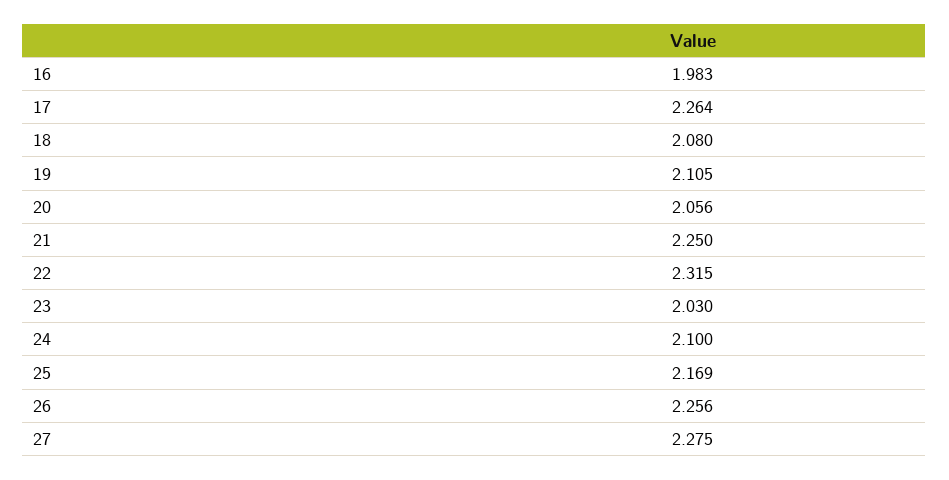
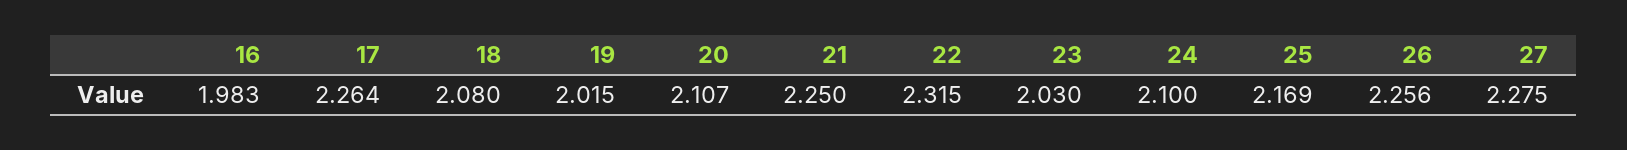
  {
    "16": 1.983,
    "17": 2.264,
    "18": 2.08,
-   "19": 2.105,
+   "19": 2.015,
-   "20": 2.056,
+   "20": 2.107,
    "21": 2.25,
    "22": 2.315,
    "23": 2.03,
    "24": 2.1,
    "25": 2.169,
    "26": 2.256,
    "27": 2.275
  }

